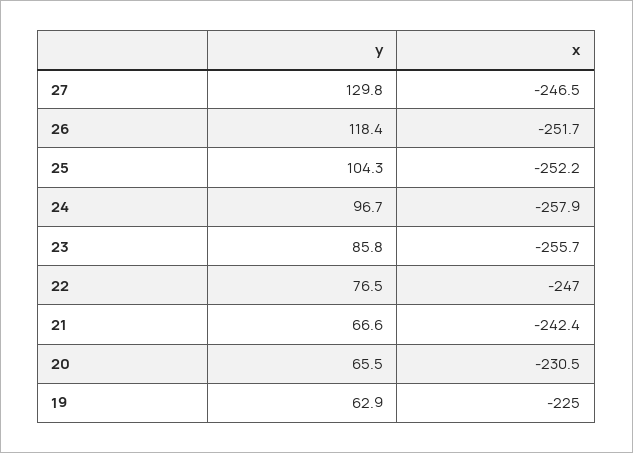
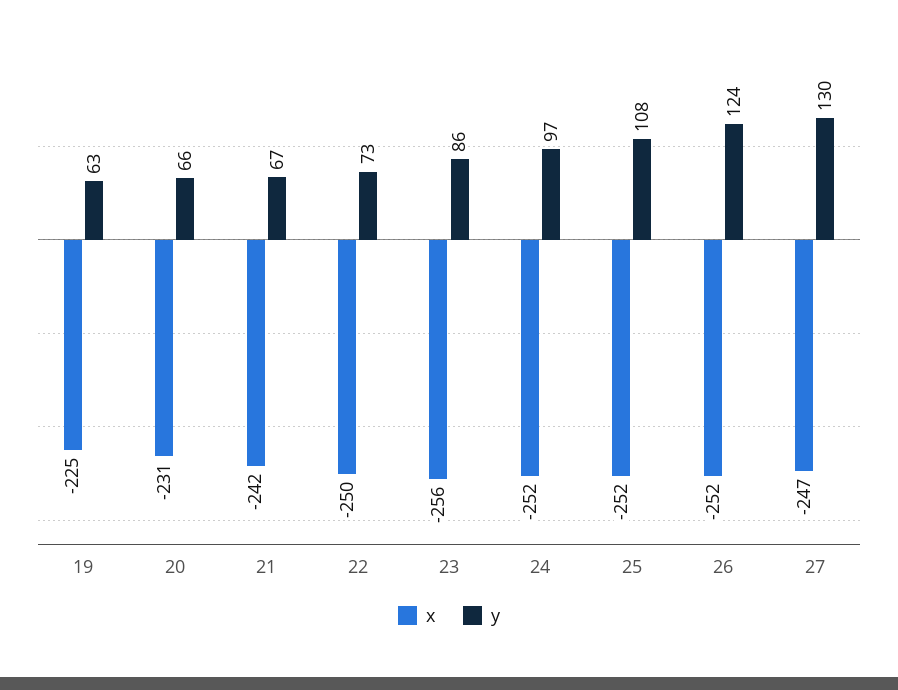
  {
    "y": {
      "27": 129.8,
-     "26": 118.4,
+     "26": 124,
-     "25": 104.3,
+     "25": 108,
      "24": 96.7,
      "23": 85.8,
-     "22": 76.5,
+     "22": 73,
      "21": 66.6,
      "20": 65.5,
      "19": 62.9
    },
    "x": {
      "27": -246.5,
      "26": -251.7,
      "25": -252.2,
-     "24": -257.9,
+     "24": -252,
      "23": -255.7,
-     "22": -247,
+     "22": -250,
      "21": -242.4,
      "20": -230.5,
      "19": -225
    }
  }

